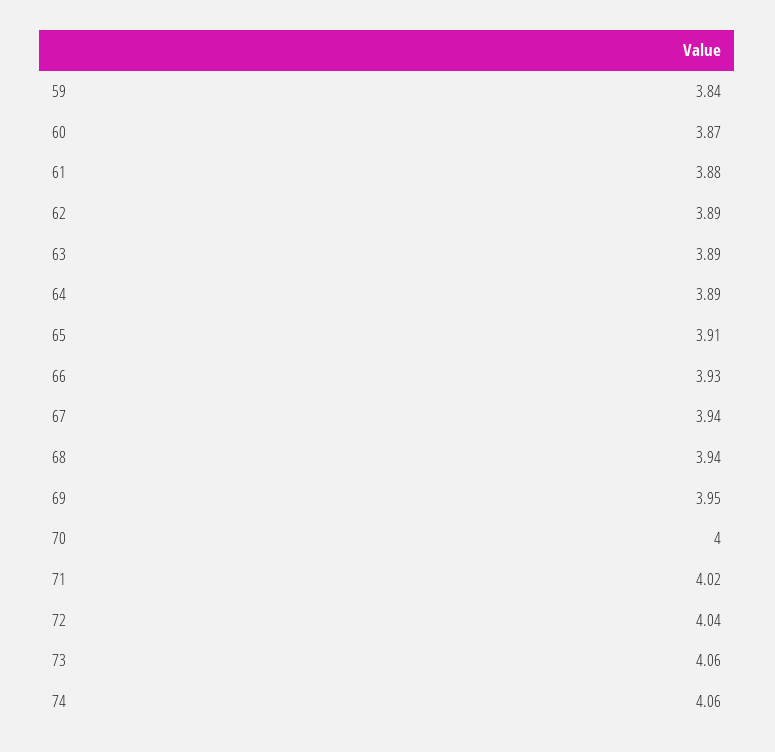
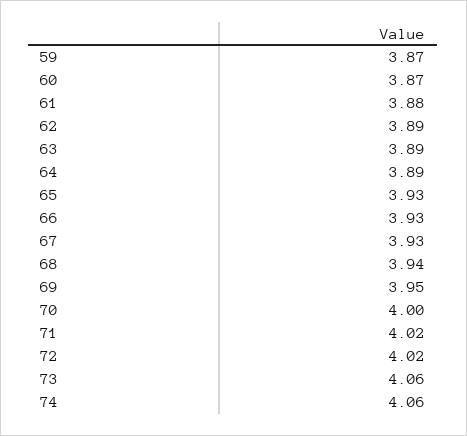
  {
-   "59": 3.84,
+   "59": 3.87,
    "60": 3.87,
    "61": 3.88,
    "62": 3.89,
    "63": 3.89,
    "64": 3.89,
-   "65": 3.91,
+   "65": 3.93,
    "66": 3.93,
-   "67": 3.94,
+   "67": 3.93,
    "68": 3.94,
    "69": 3.95,
    "70": 4,
    "71": 4.02,
-   "72": 4.04,
+   "72": 4.02,
    "73": 4.06,
    "74": 4.06
  }

